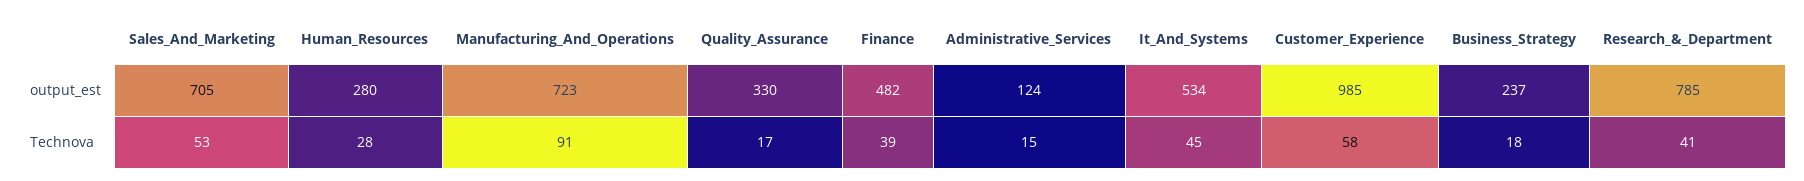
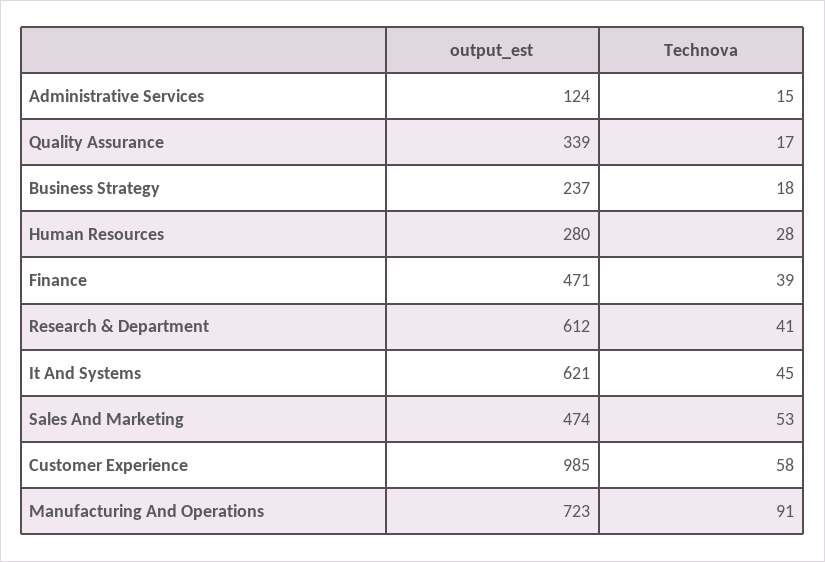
  {
    "Sales_And_Marketing": {
-     "output_est": 705,
+     "output_est": 474,
      "Technova": 53
    },
    "Human_Resources": {
      "output_est": 280,
      "Technova": 28
    },
    "Manufacturing_And_Operations": {
      "output_est": 723,
      "Technova": 91
    },
    "Quality_Assurance": {
-     "output_est": 330,
+     "output_est": 339,
      "Technova": 17
    },
    "Finance": {
-     "output_est": 482,
+     "output_est": 471,
      "Technova": 39
    },
    "Administrative_Services": {
      "output_est": 124,
      "Technova": 15
    },
    "It_And_Systems": {
-     "output_est": 534,
+     "output_est": 621,
      "Technova": 45
    },
    "Customer_Experience": {
      "output_est": 985,
      "Technova": 58
    },
    "Business_Strategy": {
      "output_est": 237,
      "Technova": 18
    },
    "Research_&_Department": {
-     "output_est": 785,
+     "output_est": 612,
      "Technova": 41
    }
  }

